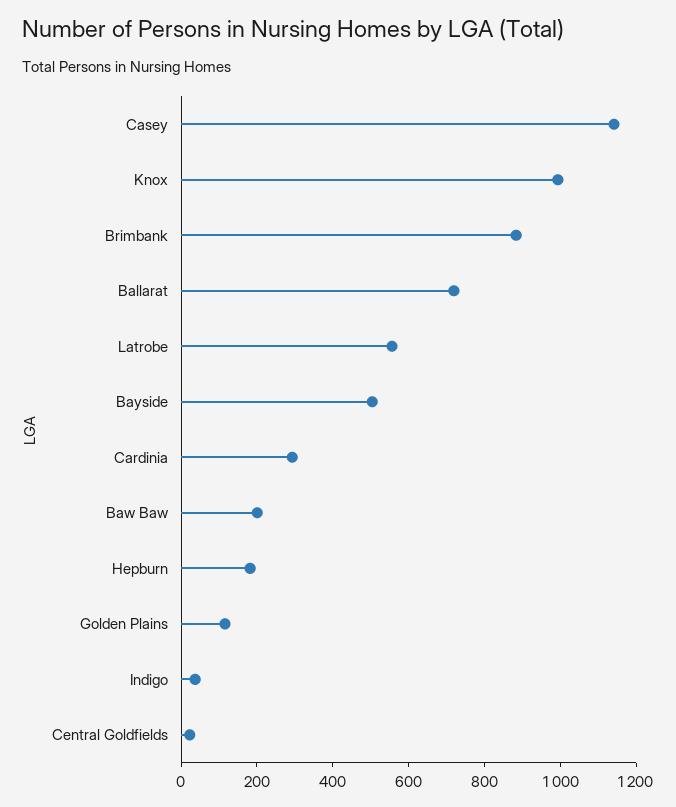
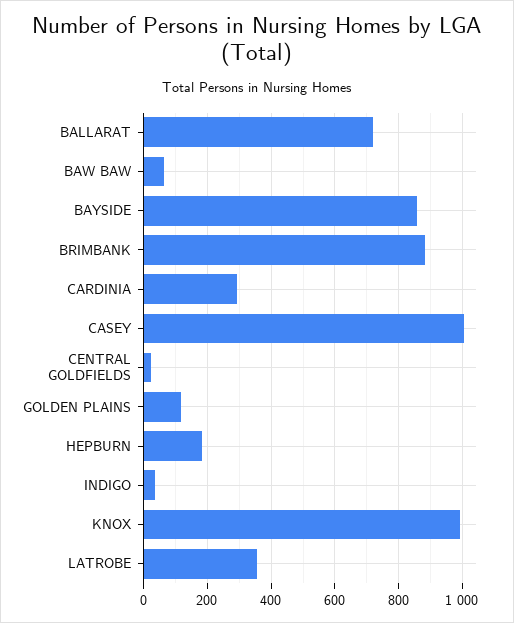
  {
-   "Casey": 1150,
+   "Casey": 1000,
    "Knox": 1000,
    "Brimbank": 880,
    "Ballarat": 720,
-   "Latrobe": 550,
+   "Latrobe": 360,
-   "Bayside": 500,
+   "Bayside": 860,
    "Cardinia": 300,
-   "Baw Baw": 200,
+   "Baw Baw": 60,
    "Hepburn": 180,
    "Golden Plains": 120,
    "Indigo": 40,
    "Central Goldfields": 20
  }

